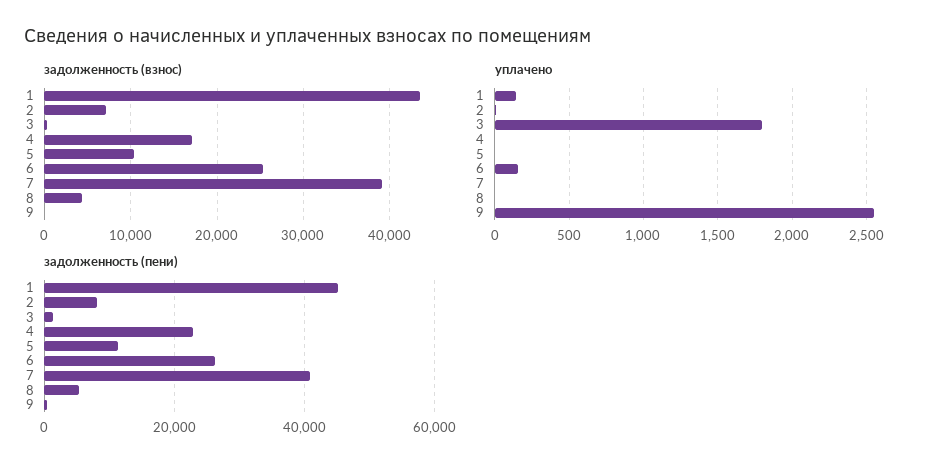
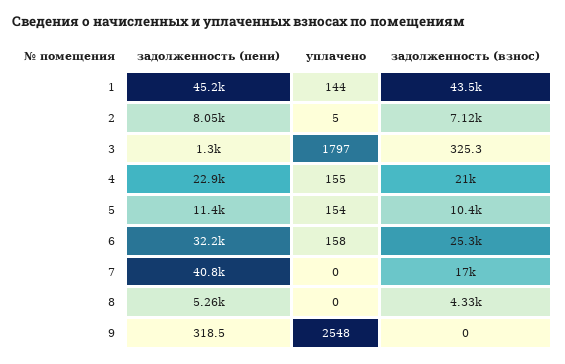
  {
    "задолженность (взнос)": {
      "1": 43500,
      "2": 7120,
      "3": 325.3,
-     "4": 17000,
+     "4": 21000,
      "5": 10400,
      "6": 25300,
-     "7": 39000,
+     "7": 17000,
      "8": 4330,
      "9": 0
    },
    "уплачено": {
      "1": 144,
      "2": 5,
      "3": 1797,
-     "4": 0,
+     "4": 155,
-     "5": 0,
+     "5": 154,
      "6": 158,
      "7": 0,
      "8": 0,
      "9": 2548
    },
    "задолженность (пени)": {
      "1": 45200,
      "2": 8050,
      "3": 1300,
      "4": 22900,
      "5": 11400,
-     "6": 26000,
+     "6": 32200,
      "7": 40800,
      "8": 5260,
      "9": 318.5
    }
  }

